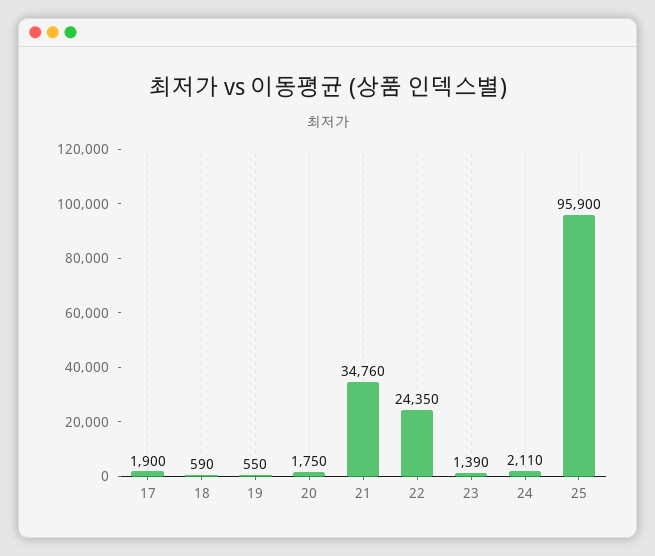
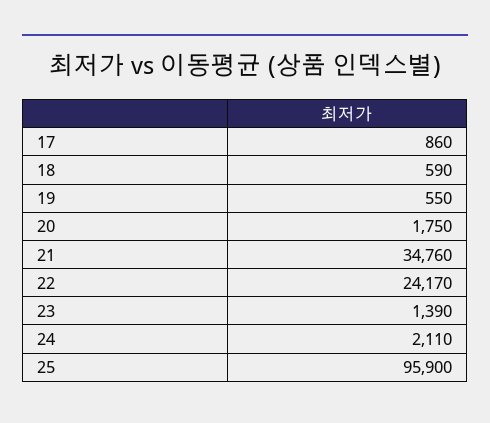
  {
-   "17": 1900,
+   "17": 860,
    "18": 590,
    "19": 550,
    "20": 1750,
    "21": 34760,
-   "22": 24350,
+   "22": 24170,
    "23": 1390,
    "24": 2110,
    "25": 95900
  }

